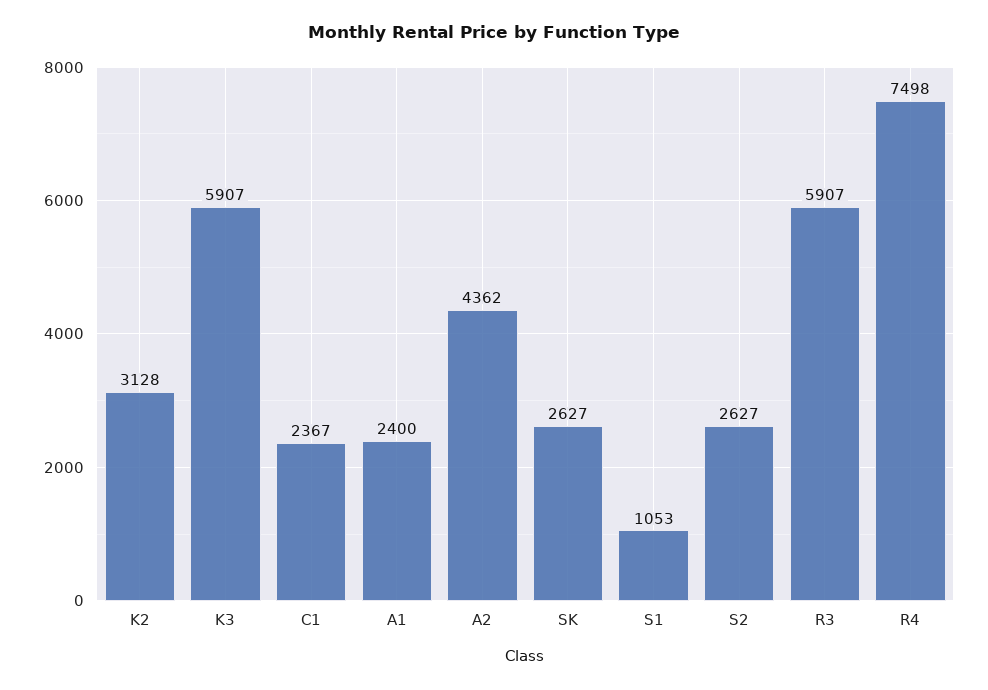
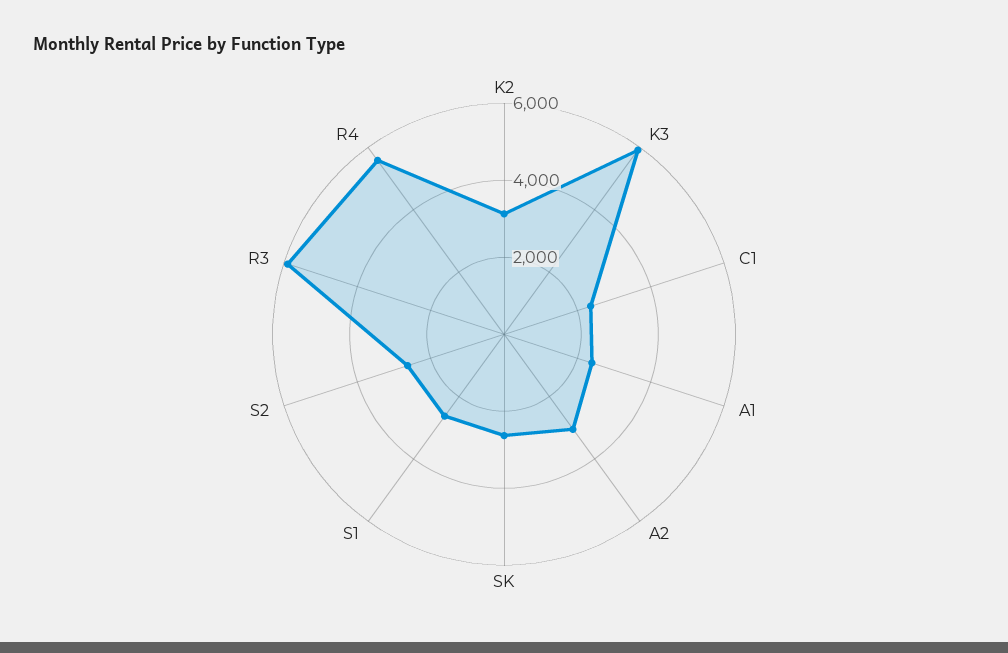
  {
    "K2": 3128,
    "K3": 5907,
    "C1": 2367,
    "A1": 2400,
-   "A2": 4362,
+   "A2": 3000,
    "SK": 2627,
-   "S1": 1053,
+   "S1": 2500,
    "S2": 2627,
    "R3": 5907,
-   "R4": 7498
+   "R4": 5500
  }

